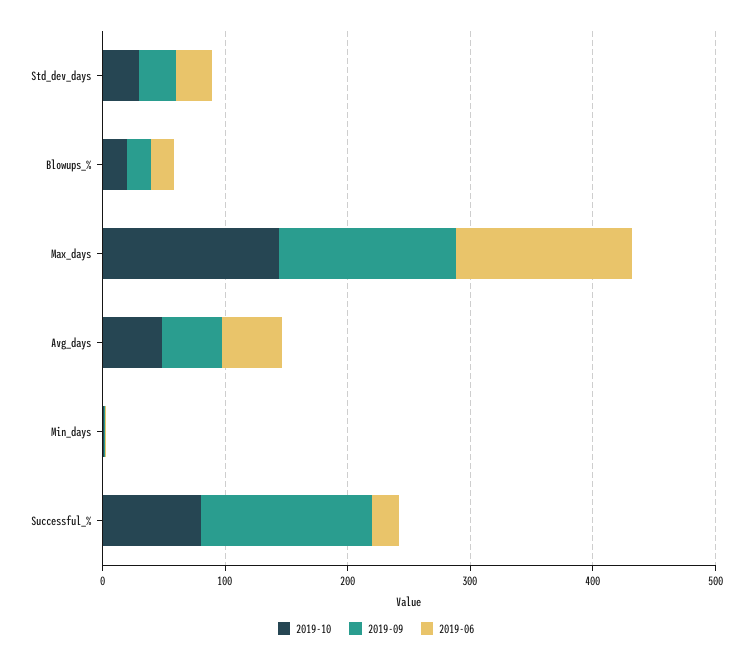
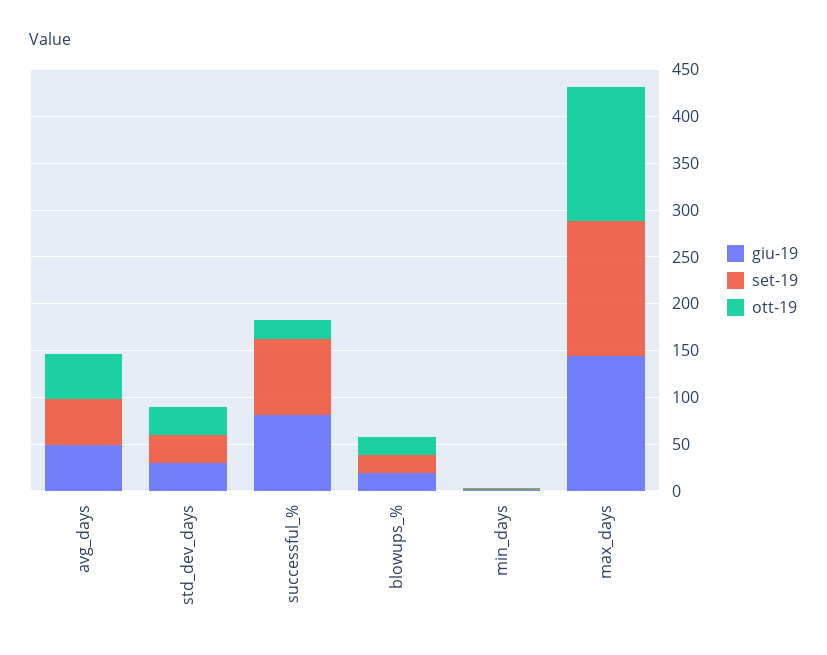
  {
    "2019-10": {
      "Std_dev_days": 30,
      "Blowups_%": 20,
      "Max_days": 140,
      "Avg_days": 50,
      "Min_days": 0,
-     "Successful_%": 80
+     "Successful_%": 20
    },
    "2019-09": {
      "Std_dev_days": 30,
      "Blowups_%": 20,
      "Max_days": 140,
      "Avg_days": 50,
      "Min_days": 0,
-     "Successful_%": 140
+     "Successful_%": 80
    },
    "2019-06": {
      "Std_dev_days": 30,
      "Blowups_%": 20,
      "Max_days": 140,
      "Avg_days": 50,
      "Min_days": 0,
-     "Successful_%": 20
+     "Successful_%": 80
    }
  }

